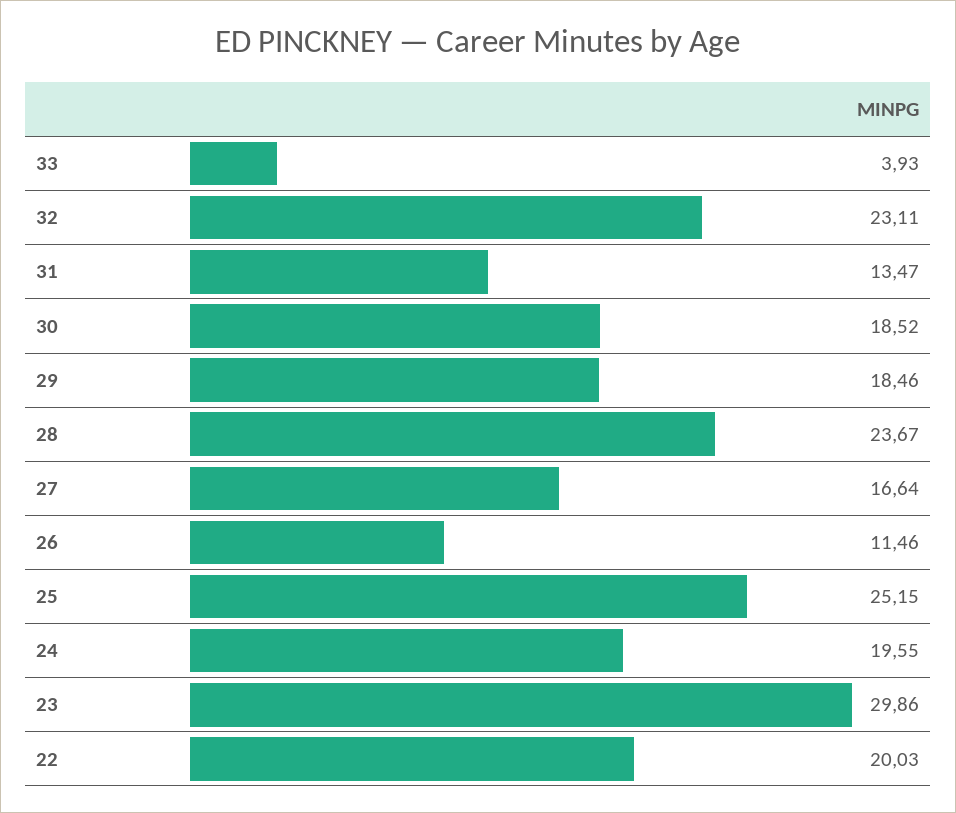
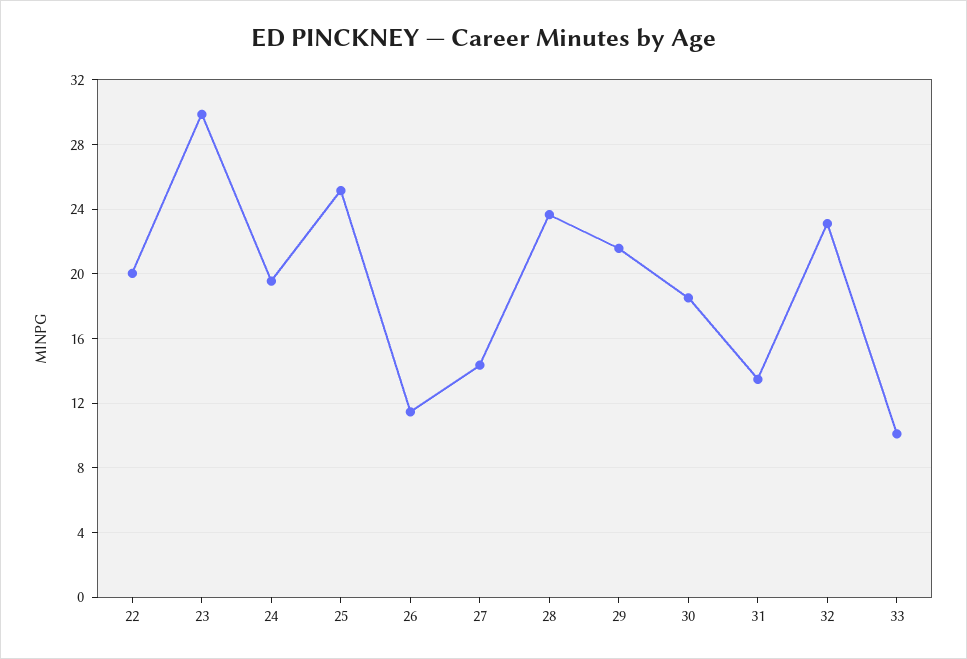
  {
-   "33": 3.93,
+   "33": 10,
    "32": 23.11,
    "31": 13.47,
    "30": 18.52,
-   "29": 18.46,
+   "29": 21.5,
    "28": 23.67,
-   "27": 16.64,
+   "27": 14.5,
    "26": 11.46,
    "25": 25.15,
    "24": 19.55,
    "23": 29.86,
    "22": 20.03
  }

